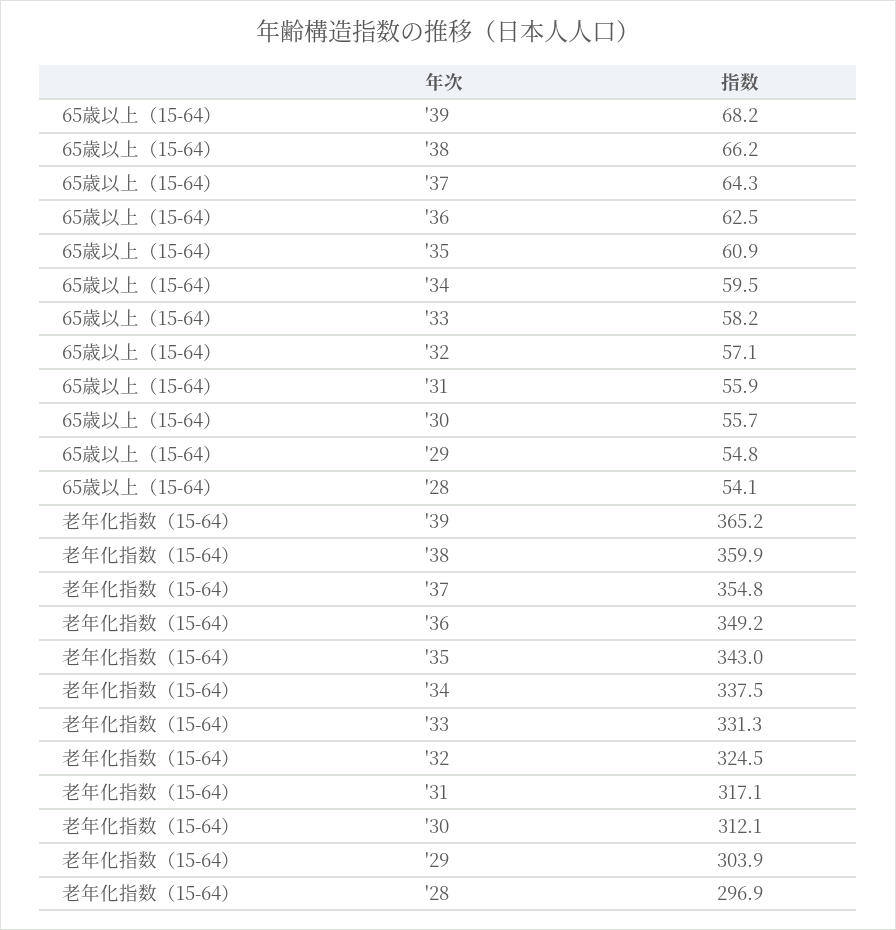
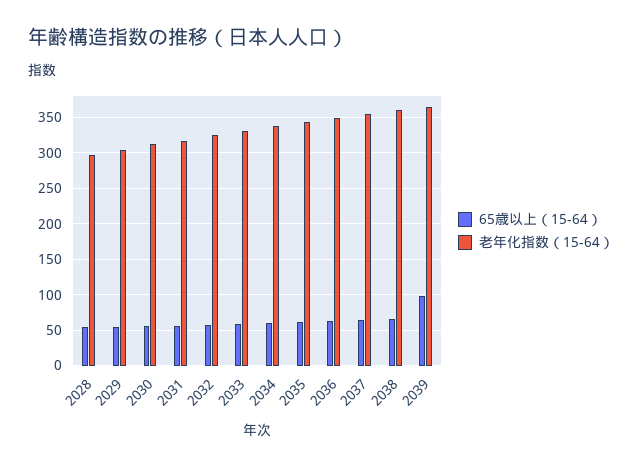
  {
    "65歳以上（15-64）": {
-     "'39": 68.2,
+     "'39": 100,
      "'38": 66.2,
      "'37": 64.3,
      "'36": 62.5,
      "'35": 60.9,
      "'34": 59.5,
      "'33": 58.2,
      "'32": 57.1,
      "'31": 55.9,
      "'30": 55.7,
      "'29": 54.8,
      "'28": 54.1
    },
    "老年化指数（15-64）": {
      "'39": 365.2,
      "'38": 359.9,
      "'37": 354.8,
      "'36": 349.2,
      "'35": 343,
      "'34": 337.5,
      "'33": 331.3,
      "'32": 324.5,
      "'31": 317.1,
      "'30": 312.1,
      "'29": 303.9,
      "'28": 296.9
    }
  }

